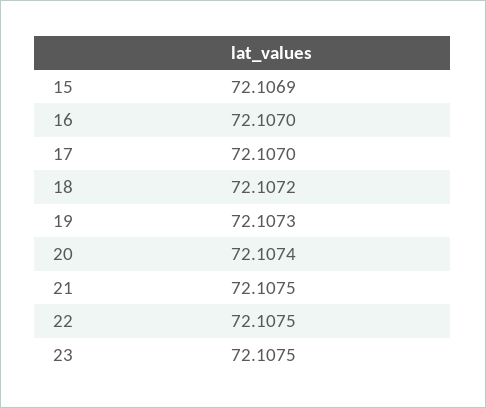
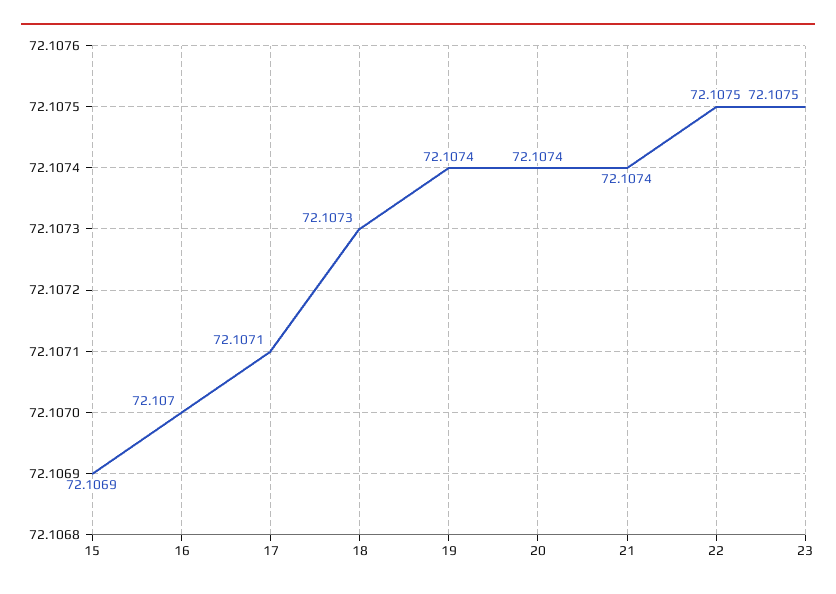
  {
    "15": 72.1069,
    "16": 72.107,
-   "17": 72.107,
+   "17": 72.1071,
-   "18": 72.1072,
+   "18": 72.1073,
-   "19": 72.1073,
+   "19": 72.1074,
    "20": 72.1074,
-   "21": 72.1075,
+   "21": 72.1074,
    "22": 72.1075,
    "23": 72.1075
  }

